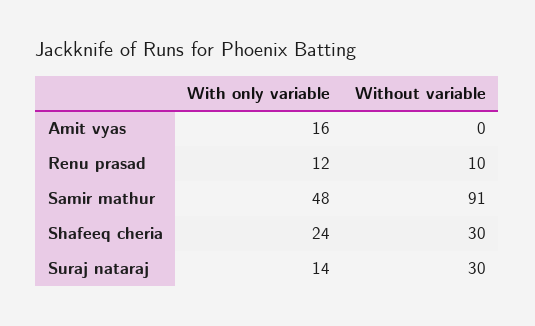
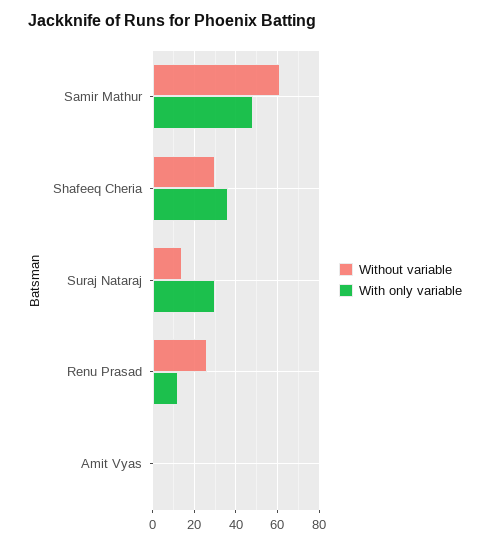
  {
    "With only variable": {
-     "Amit vyas": 16,
+     "Amit vyas": 0,
      "Renu prasad": 12,
      "Samir mathur": 48,
-     "Shafeeq cheria": 24,
+     "Shafeeq cheria": 35,
-     "Suraj nataraj": 14
+     "Suraj nataraj": 30
    },
    "Without variable": {
      "Amit vyas": 0,
-     "Renu prasad": 10,
+     "Renu prasad": 25,
-     "Samir mathur": 91,
+     "Samir mathur": 60,
      "Shafeeq cheria": 30,
-     "Suraj nataraj": 30
+     "Suraj nataraj": 15
    }
  }

